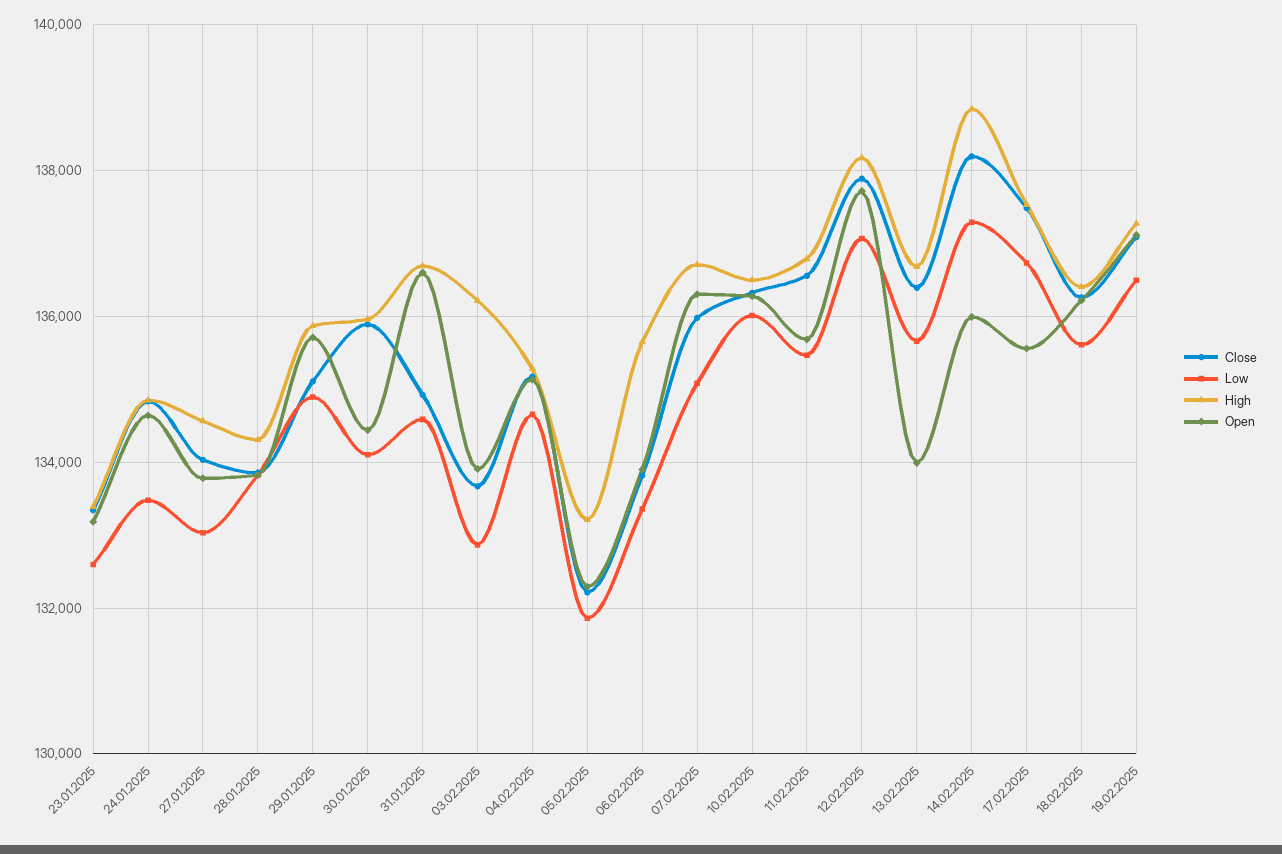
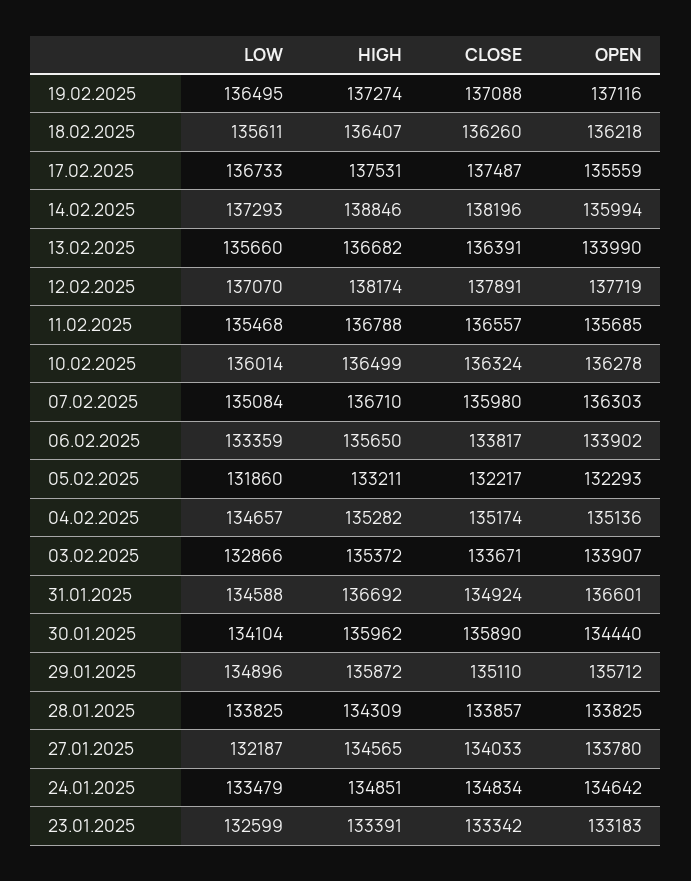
  {
    "Close": {
      "23.01.2025": 133342,
      "24.01.2025": 134834,
      "27.01.2025": 134033,
      "28.01.2025": 133857,
      "29.01.2025": 135110,
      "30.01.2025": 135890,
      "31.01.2025": 134924,
      "03.02.2025": 133671,
      "04.02.2025": 135174,
      "05.02.2025": 132217,
      "06.02.2025": 133817,
      "07.02.2025": 135980,
      "10.02.2025": 136324,
      "11.02.2025": 136557,
      "12.02.2025": 137891,
      "13.02.2025": 136391,
      "14.02.2025": 138196,
      "17.02.2025": 137487,
      "18.02.2025": 136260,
      "19.02.2025": 137088
    },
    "Low": {
      "23.01.2025": 132599,
      "24.01.2025": 133479,
-     "27.01.2025": 133000,
+     "27.01.2025": 132187,
      "28.01.2025": 133825,
      "29.01.2025": 134896,
      "30.01.2025": 134104,
      "31.01.2025": 134588,
      "03.02.2025": 132866,
      "04.02.2025": 134657,
      "05.02.2025": 131860,
      "06.02.2025": 133359,
      "07.02.2025": 135084,
      "10.02.2025": 136014,
      "11.02.2025": 135468,
      "12.02.2025": 137070,
      "13.02.2025": 135660,
      "14.02.2025": 137293,
      "17.02.2025": 136733,
      "18.02.2025": 135611,
      "19.02.2025": 136495
    },
    "High": {
      "23.01.2025": 133391,
      "24.01.2025": 134851,
      "27.01.2025": 134565,
      "28.01.2025": 134309,
      "29.01.2025": 135872,
      "30.01.2025": 135962,
      "31.01.2025": 136692,
-     "03.02.2025": 136200,
+     "03.02.2025": 135372,
      "04.02.2025": 135282,
      "05.02.2025": 133211,
      "06.02.2025": 135650,
      "07.02.2025": 136710,
      "10.02.2025": 136499,
      "11.02.2025": 136788,
      "12.02.2025": 138174,
      "13.02.2025": 136682,
      "14.02.2025": 138846,
      "17.02.2025": 137531,
      "18.02.2025": 136407,
      "19.02.2025": 137274
    },
    "Open": {
      "23.01.2025": 133183,
      "24.01.2025": 134642,
      "27.01.2025": 133780,
      "28.01.2025": 133825,
      "29.01.2025": 135712,
      "30.01.2025": 134440,
      "31.01.2025": 136601,
      "03.02.2025": 133907,
      "04.02.2025": 135136,
      "05.02.2025": 132293,
      "06.02.2025": 133902,
      "07.02.2025": 136303,
      "10.02.2025": 136278,
      "11.02.2025": 135685,
      "12.02.2025": 137719,
      "13.02.2025": 133990,
      "14.02.2025": 135994,
      "17.02.2025": 135559,
      "18.02.2025": 136218,
      "19.02.2025": 137116
    }
  }

